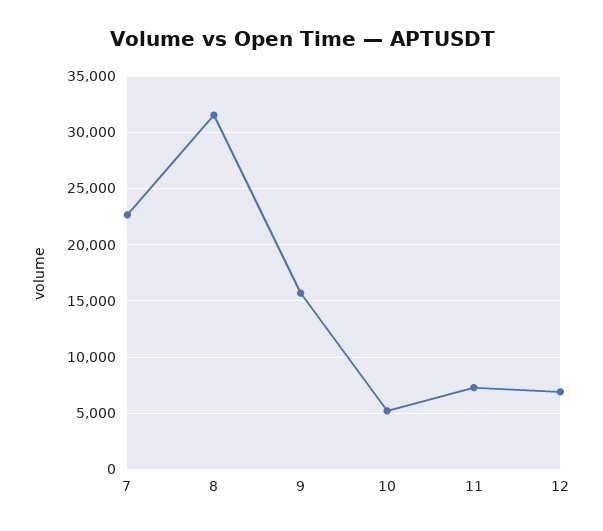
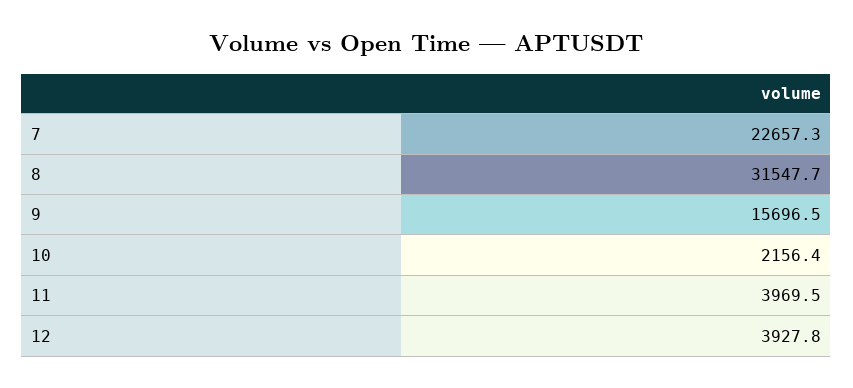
  {
    "7": 22657.3,
    "8": 31547.7,
    "9": 15696.5,
-   "10": 5000,
+   "10": 2156.4,
-   "11": 7000,
+   "11": 3969.5,
-   "12": 7000
+   "12": 3927.8
  }

